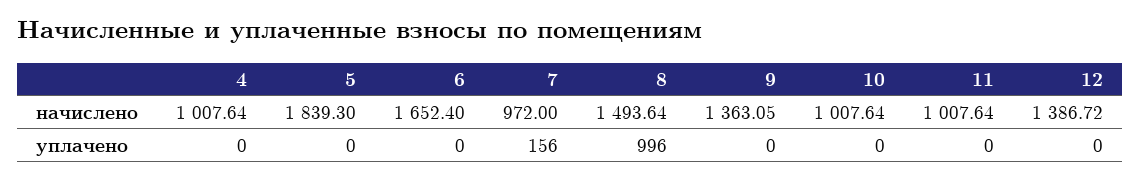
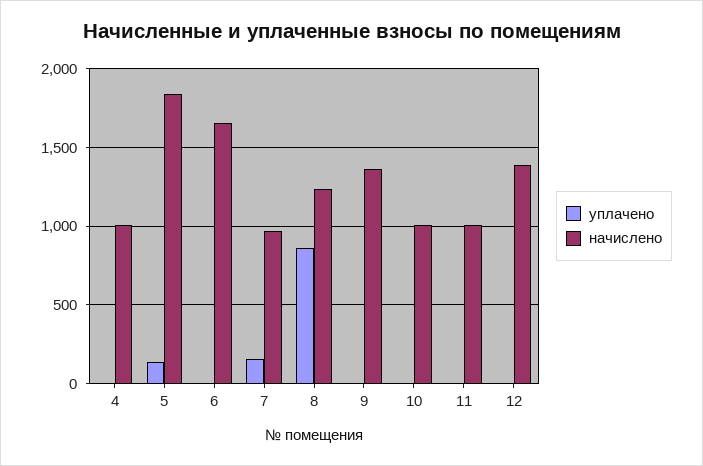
  {
    "начислено": {
      "4": 1007.64,
      "5": 1839.3,
      "6": 1652.4,
      "7": 972,
-     "8": 1493.64,
+     "8": 1250,
      "9": 1363.05,
      "10": 1007.64,
      "11": 1007.64,
      "12": 1386.72
    },
    "уплачено": {
      "4": 0,
-     "5": 0,
+     "5": 150,
      "6": 0,
      "7": 156,
-     "8": 996,
+     "8": 850,
      "9": 0,
      "10": 0,
      "11": 0,
      "12": 0
    }
  }

